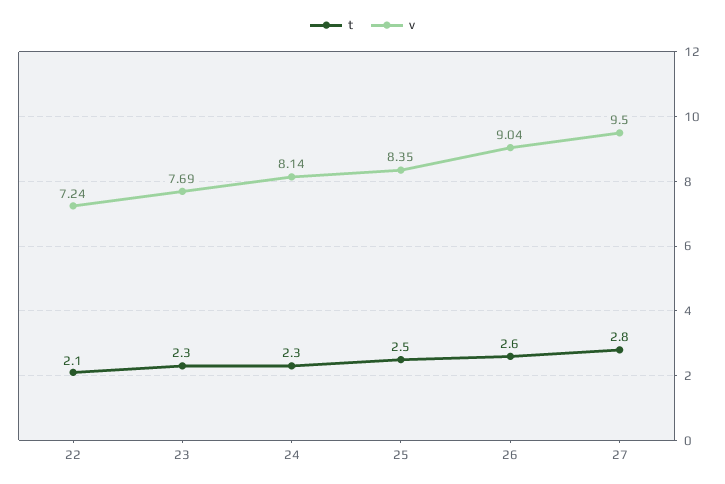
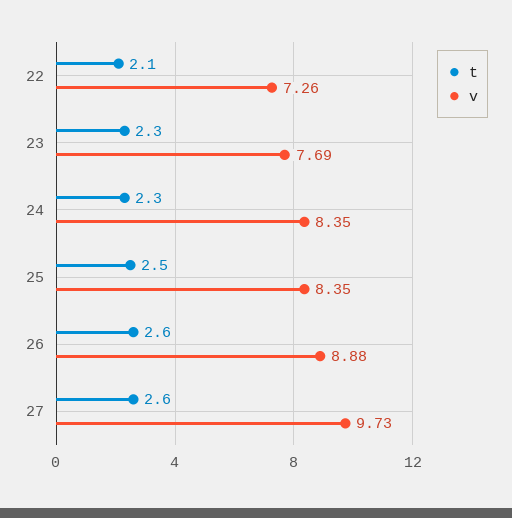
  {
    "t": {
      "22": 2.1,
      "23": 2.3,
      "24": 2.3,
      "25": 2.5,
      "26": 2.6,
-     "27": 2.8
+     "27": 2.6
    },
    "v": {
-     "22": 7.24,
+     "22": 7.26,
      "23": 7.69,
-     "24": 8.14,
+     "24": 8.35,
      "25": 8.35,
-     "26": 9.04,
+     "26": 8.88,
-     "27": 9.5
+     "27": 9.73
    }
  }

